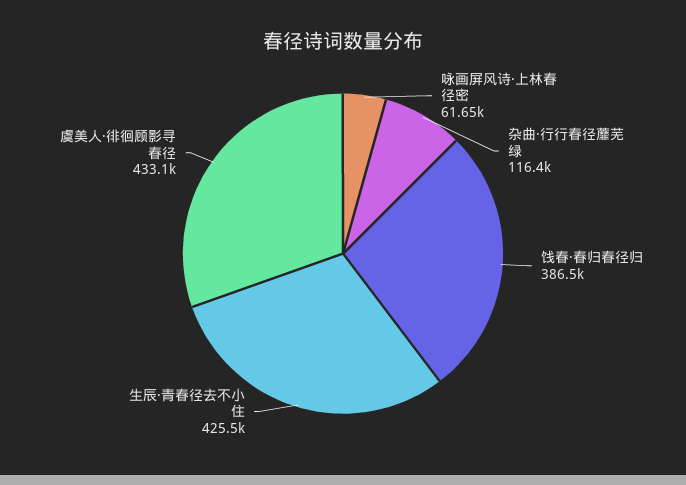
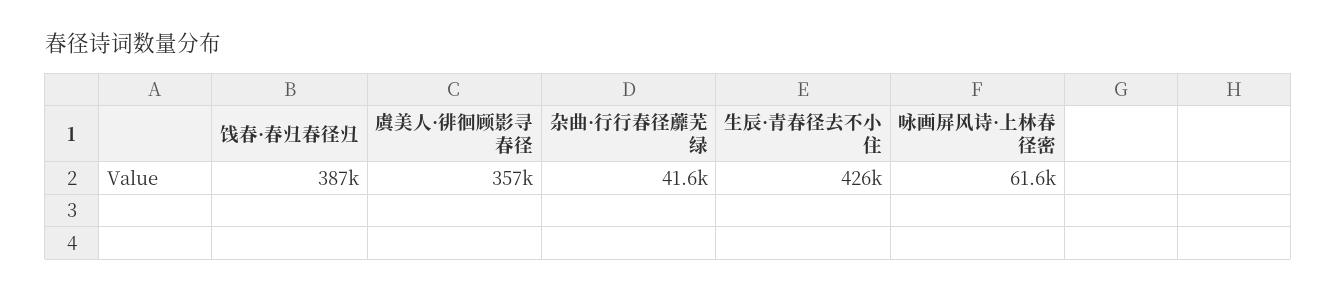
  {
    "咏画屏风诗·上林春径密": 61650,
-   "杂曲·行行春径蘼芜绿": 116400,
+   "杂曲·行行春径蘼芜绿": 41600,
    "饯春·春归春径归": 386500,
    "生辰·青春径去不小住": 425500,
-   "虞美人·徘徊顾影寻春径": 433100
+   "虞美人·徘徊顾影寻春径": 357000
  }

